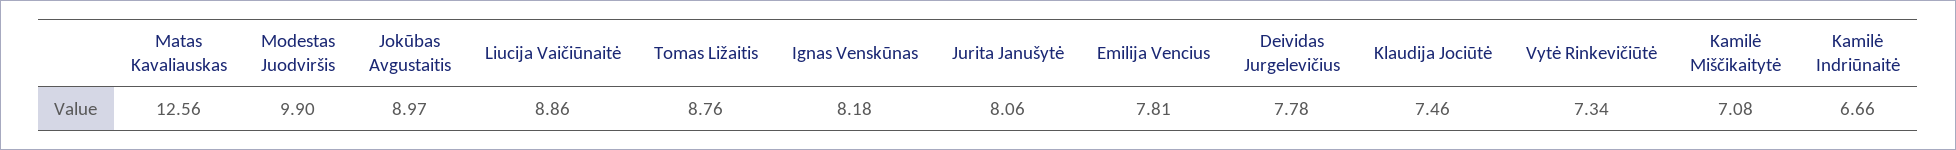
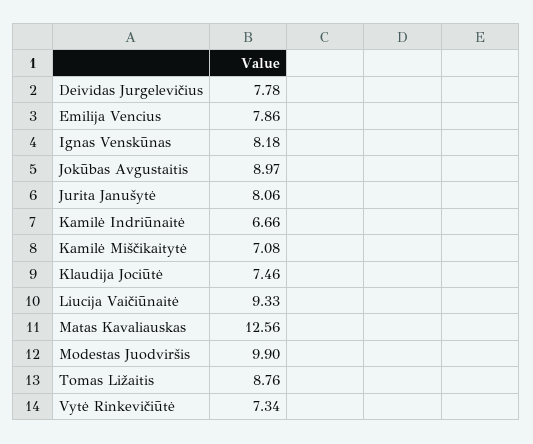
  {
    "Matas Kavaliauskas": 12.56,
    "Modestas Juodviršis": 9.9,
    "Jokūbas Avgustaitis": 8.97,
-   "Liucija Vaičiūnaitė": 8.86,
+   "Liucija Vaičiūnaitė": 9.33,
    "Tomas Ližaitis": 8.76,
    "Ignas Venskūnas": 8.18,
    "Jurita Janušytė": 8.06,
-   "Emilija Vencius": 7.81,
+   "Emilija Vencius": 7.86,
    "Deividas Jurgelevičius": 7.78,
    "Klaudija Jociūtė": 7.46,
    "Vytė Rinkevičiūtė": 7.34,
    "Kamilė Miščikaitytė": 7.08,
    "Kamilė Indriūnaitė": 6.66
  }

